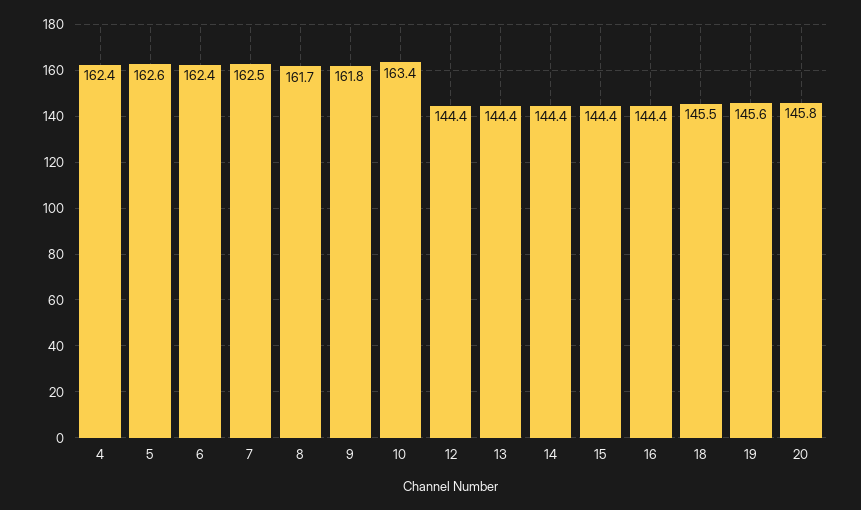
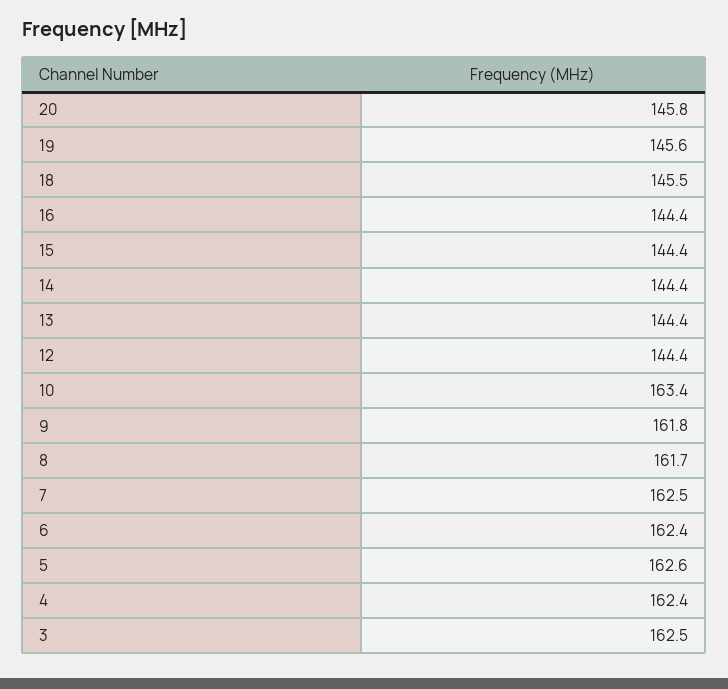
  {
    "4": 162.4,
    "5": 162.6,
    "6": 162.4,
    "7": 162.5,
    "8": 161.7,
    "9": 161.8,
    "10": 163.4,
    "12": 144.4,
    "13": 144.4,
    "14": 144.4,
    "15": 144.4,
    "16": 144.4,
    "18": 145.5,
    "19": 145.6,
-   "20": 145.8
+   "20": 145.8,
+   "3": 162.5
  }

